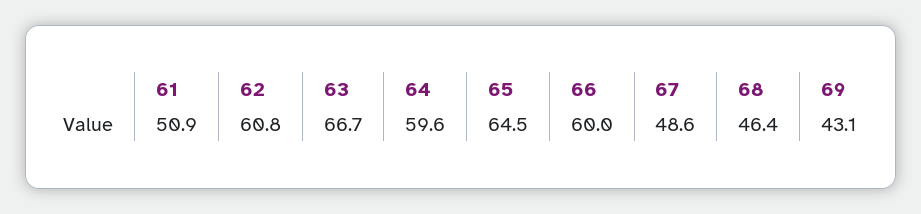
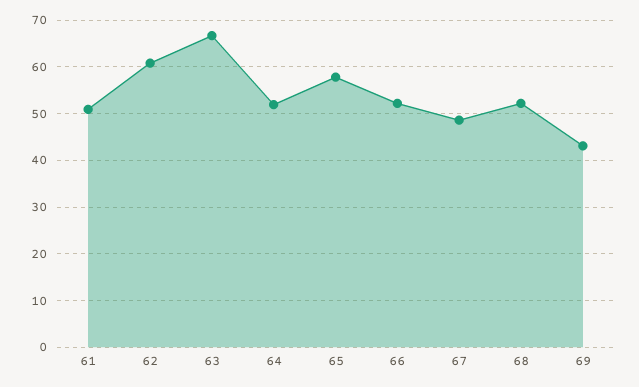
  {
    "61": 50.9,
    "62": 60.8,
    "63": 66.7,
-   "64": 59.6,
+   "64": 52,
-   "65": 64.5,
+   "65": 58,
-   "66": 60,
+   "66": 52,
    "67": 48.6,
-   "68": 46.4,
+   "68": 52,
    "69": 43.1
  }

